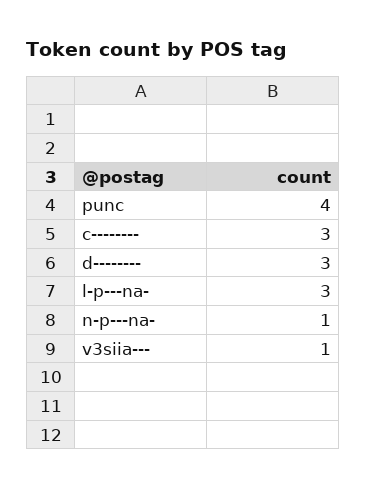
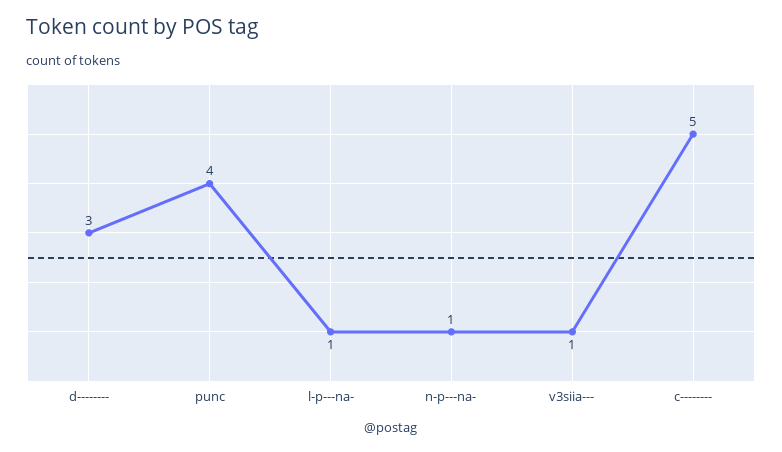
  {
    "punc": 4,
-   "c--------": 3,
+   "c--------": 5,
    "d--------": 3,
-   "l-p---na-": 3,
+   "l-p---na-": 1,
    "n-p---na-": 1,
    "v3siia---": 1
  }

